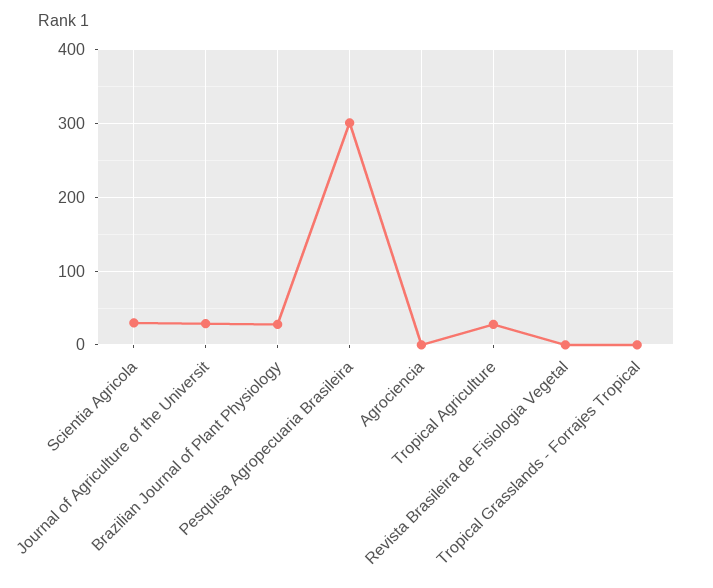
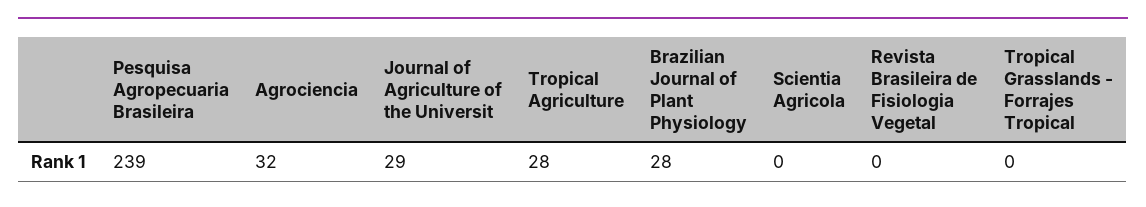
  {
-   "Scientia Agricola": 30,
+   "Scientia Agricola": 0,
    "Journal of Agriculture of the Universit": 29,
    "Brazilian Journal of Plant Physiology": 28,
-   "Pesquisa Agropecuaria Brasileira": 300,
+   "Pesquisa Agropecuaria Brasileira": 239,
-   "Agrociencia": 0,
+   "Agrociencia": 32,
    "Tropical Agriculture": 28,
    "Revista Brasileira de Fisiologia Vegetal": 0,
    "Tropical Grasslands - Forrajes Tropical": 0
  }

